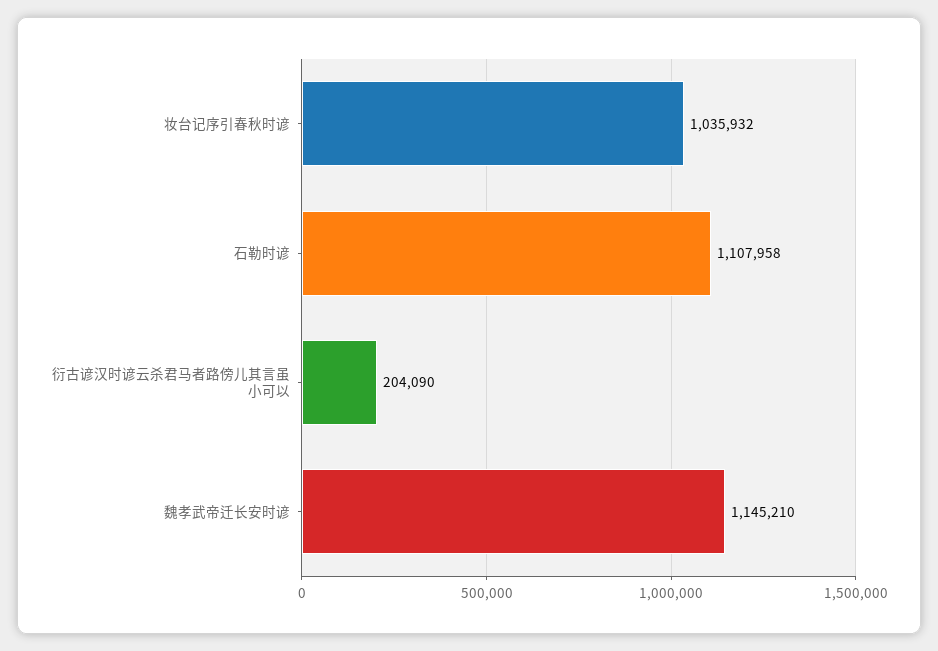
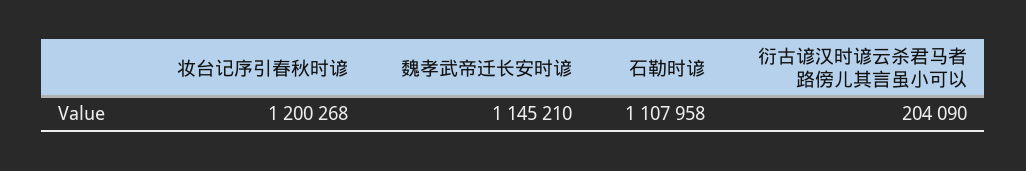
  {
-   "妆台记序引春秋时谚": 1035932,
+   "妆台记序引春秋时谚": 1200268,
    "石勒时谚": 1107958,
    "衍古谚汉时谚云杀君马者路傍儿其言虽小可以": 204090,
    "魏孝武帝迁长安时谚": 1145210
  }

